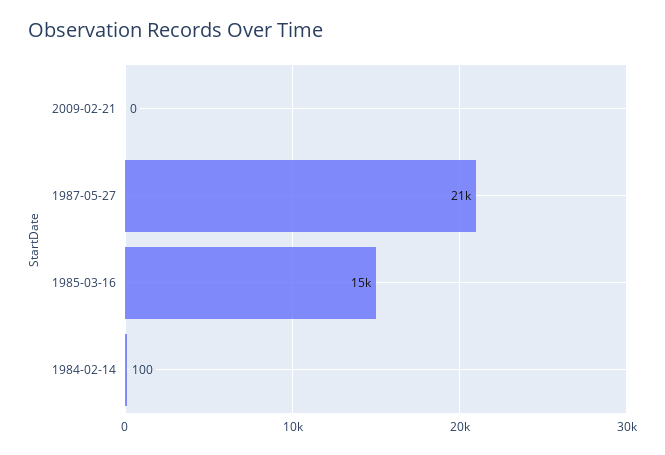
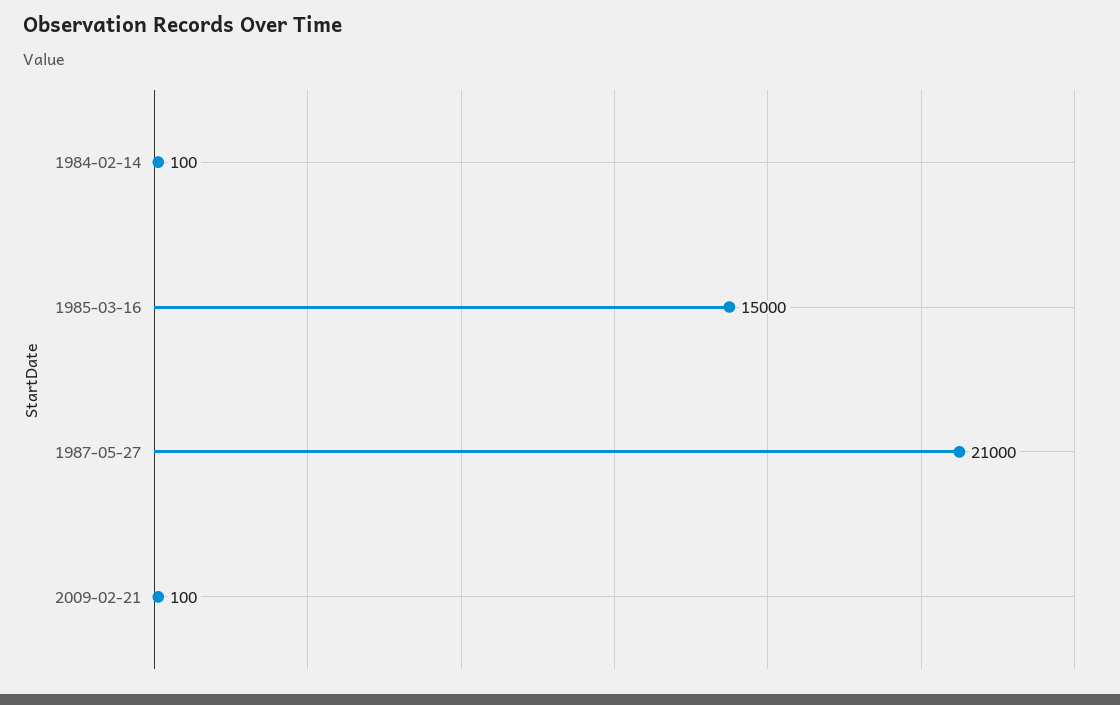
  {
-   "2009-02-21": 0,
+   "2009-02-21": 100,
    "1987-05-27": 21000,
    "1985-03-16": 15000,
    "1984-02-14": 100
  }

